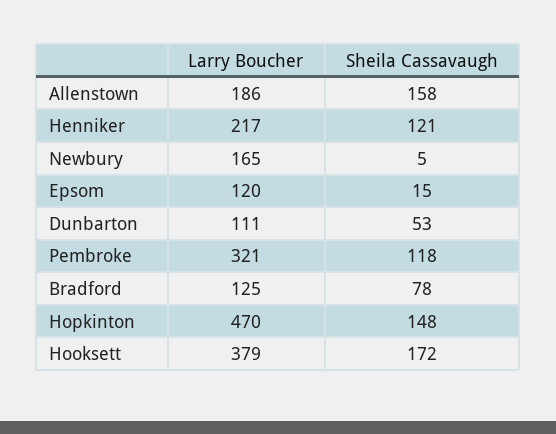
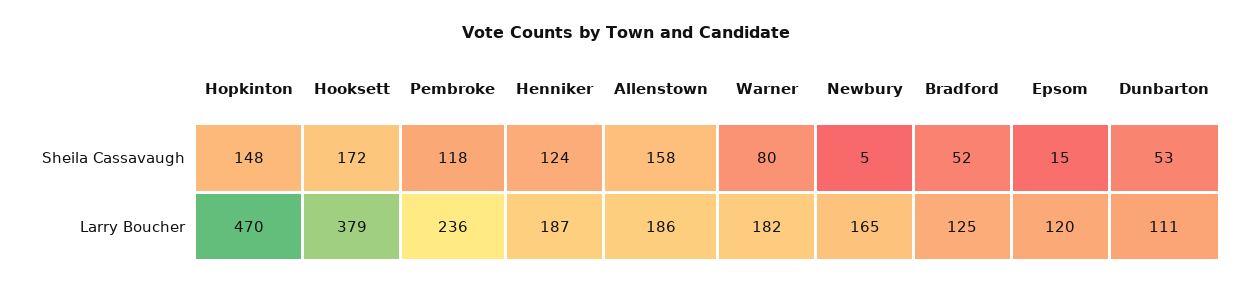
  {
    "Larry Boucher": {
      "Allenstown": 186,
-     "Henniker": 217,
+     "Henniker": 187,
      "Newbury": 165,
      "Epsom": 120,
      "Dunbarton": 111,
-     "Pembroke": 321,
+     "Pembroke": 236,
      "Bradford": 125,
      "Hopkinton": 470,
-     "Hooksett": 379
+     "Hooksett": 379,
+     "Warner": 182
    },
    "Sheila Cassavaugh": {
      "Allenstown": 158,
-     "Henniker": 121,
+     "Henniker": 124,
      "Newbury": 5,
      "Epsom": 15,
      "Dunbarton": 53,
      "Pembroke": 118,
-     "Bradford": 78,
+     "Bradford": 52,
      "Hopkinton": 148,
-     "Hooksett": 172
+     "Hooksett": 172,
+     "Warner": 80
    }
  }

